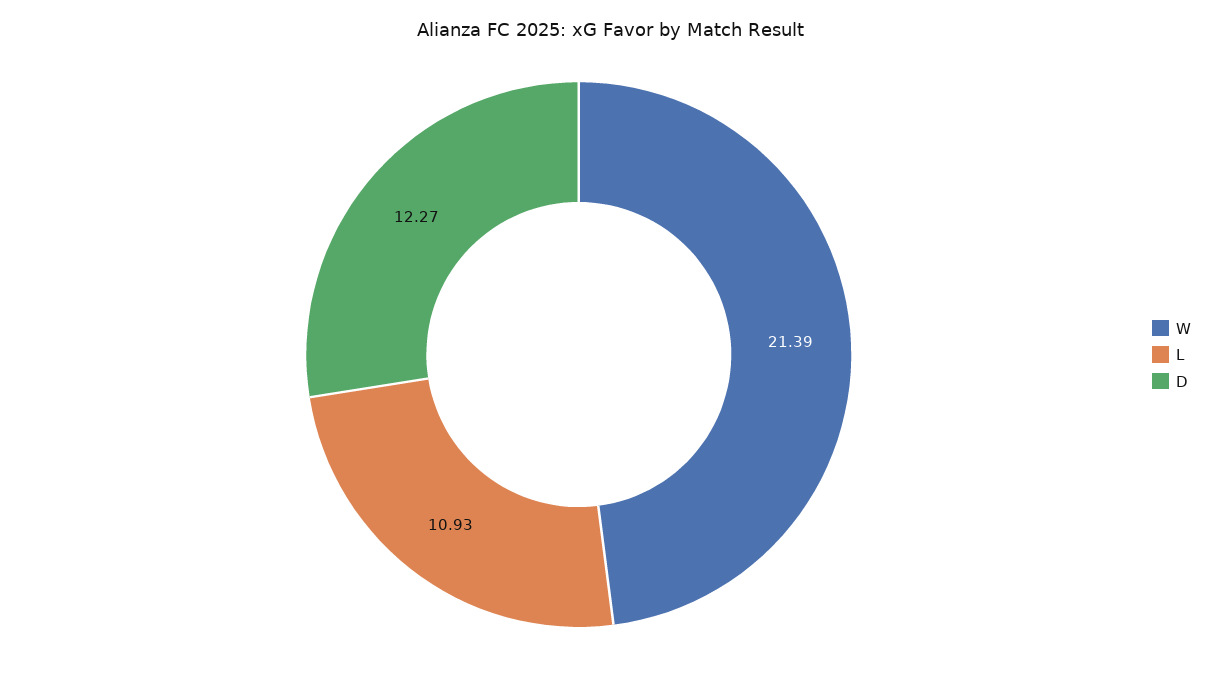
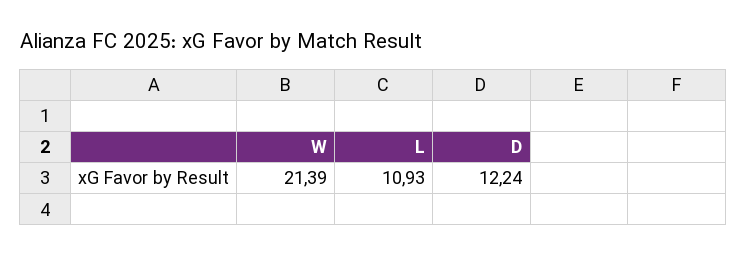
  {
    "W": 21.39,
    "L": 10.93,
-   "D": 12.27
+   "D": 12.24
  }

